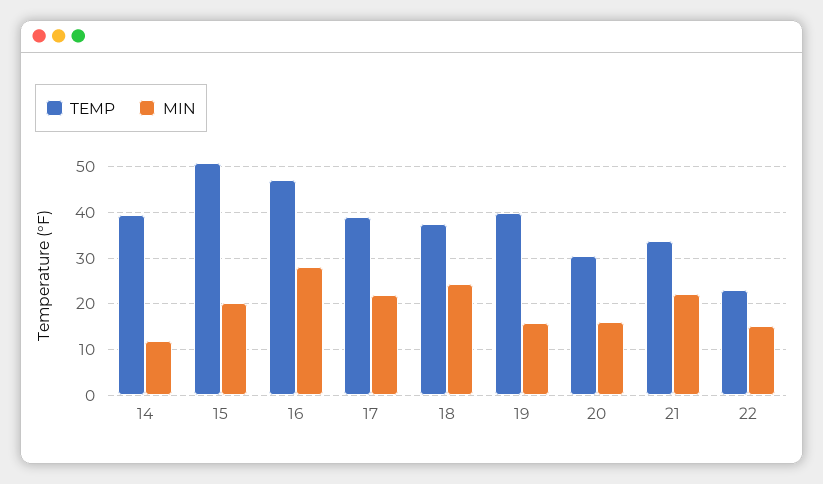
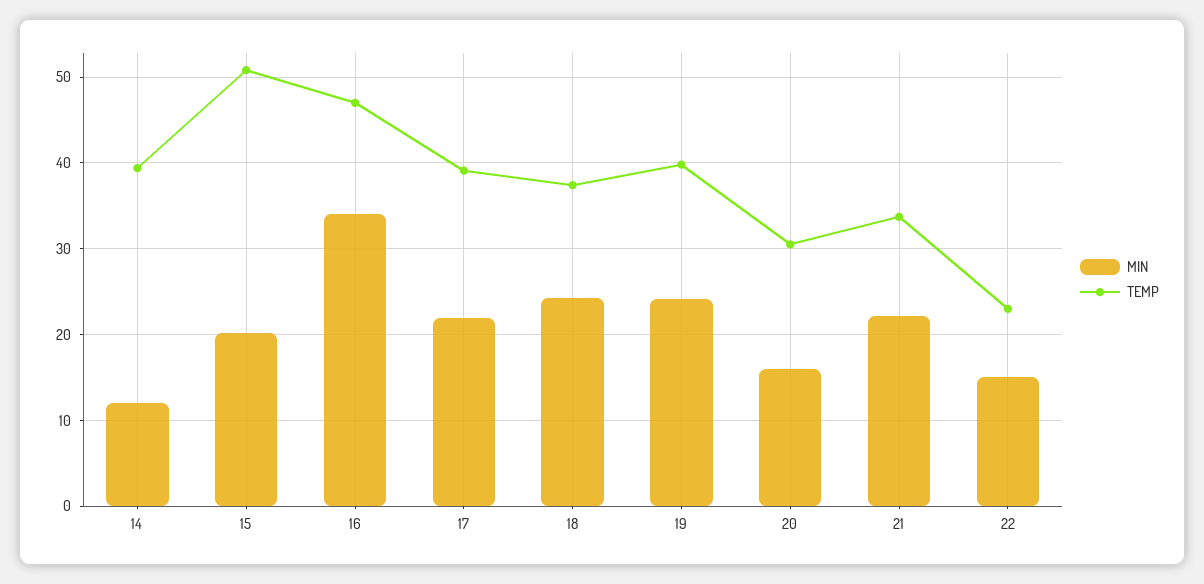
  {
    "TEMP": {
      "14": 39,
      "15": 51,
      "16": 47,
      "17": 39,
      "18": 37,
      "19": 40,
      "20": 31,
      "21": 34,
      "22": 23
    },
    "MIN": {
      "14": 12,
      "15": 20,
-     "16": 28,
+     "16": 34,
      "17": 22,
      "18": 24,
-     "19": 16,
+     "19": 24,
      "20": 16,
      "21": 22,
      "22": 15
    }
  }

